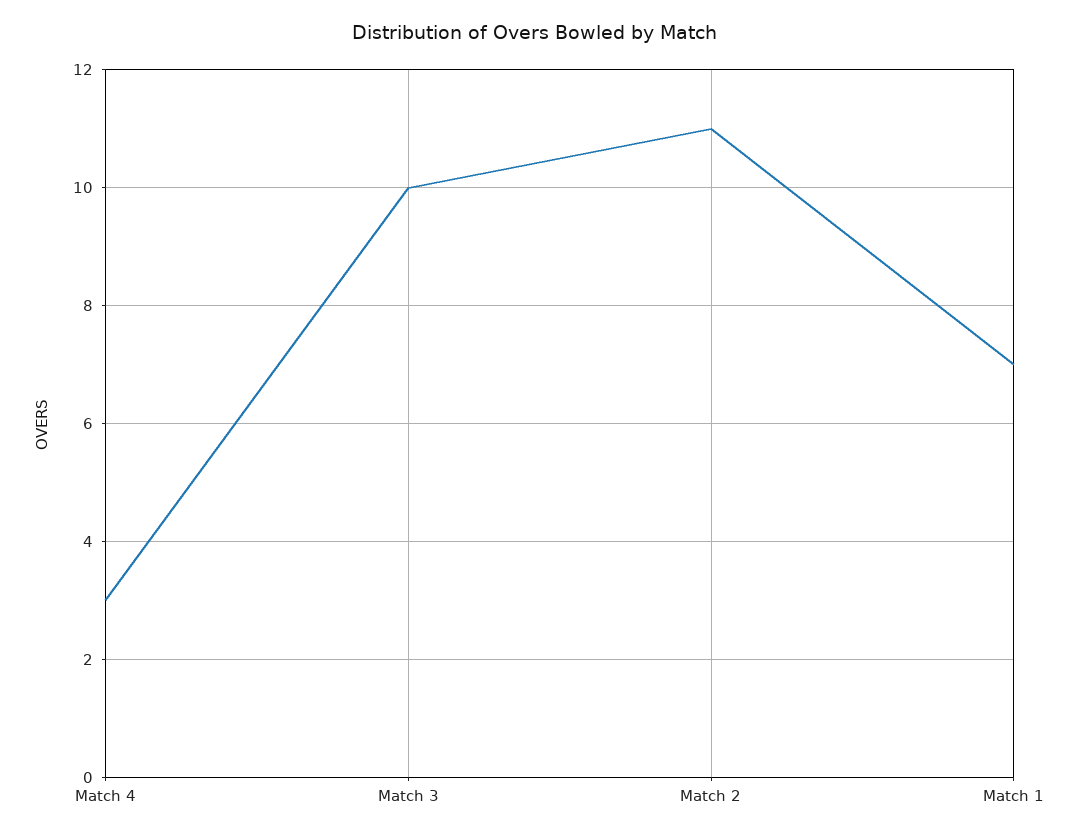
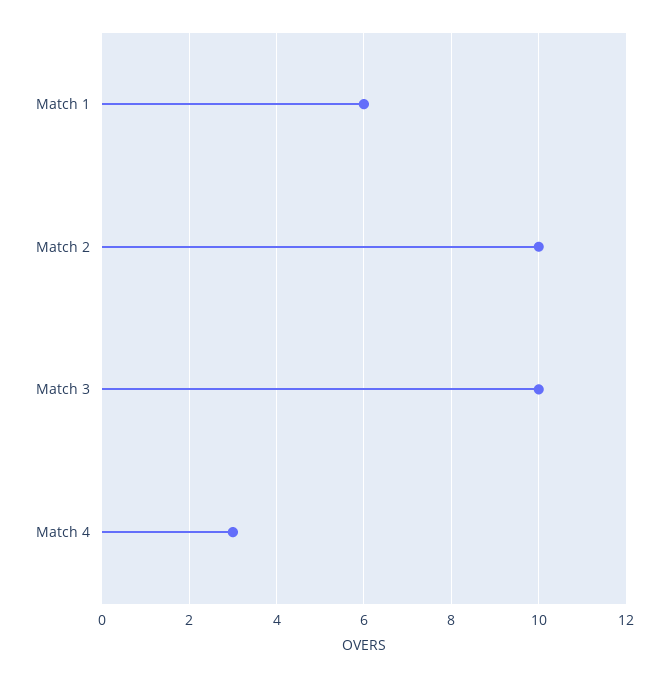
  {
    "Match 4": 3,
    "Match 3": 10,
-   "Match 2": 11,
+   "Match 2": 10,
-   "Match 1": 7
+   "Match 1": 6
  }

